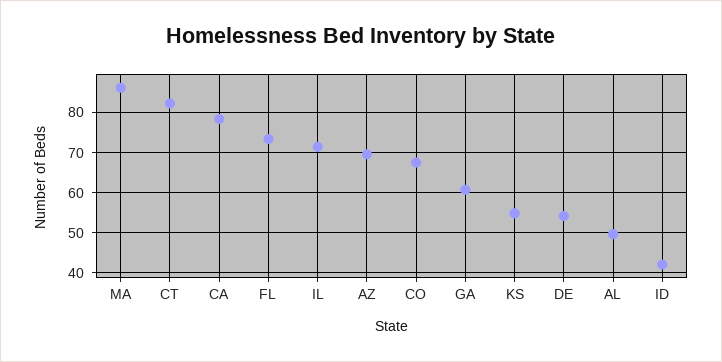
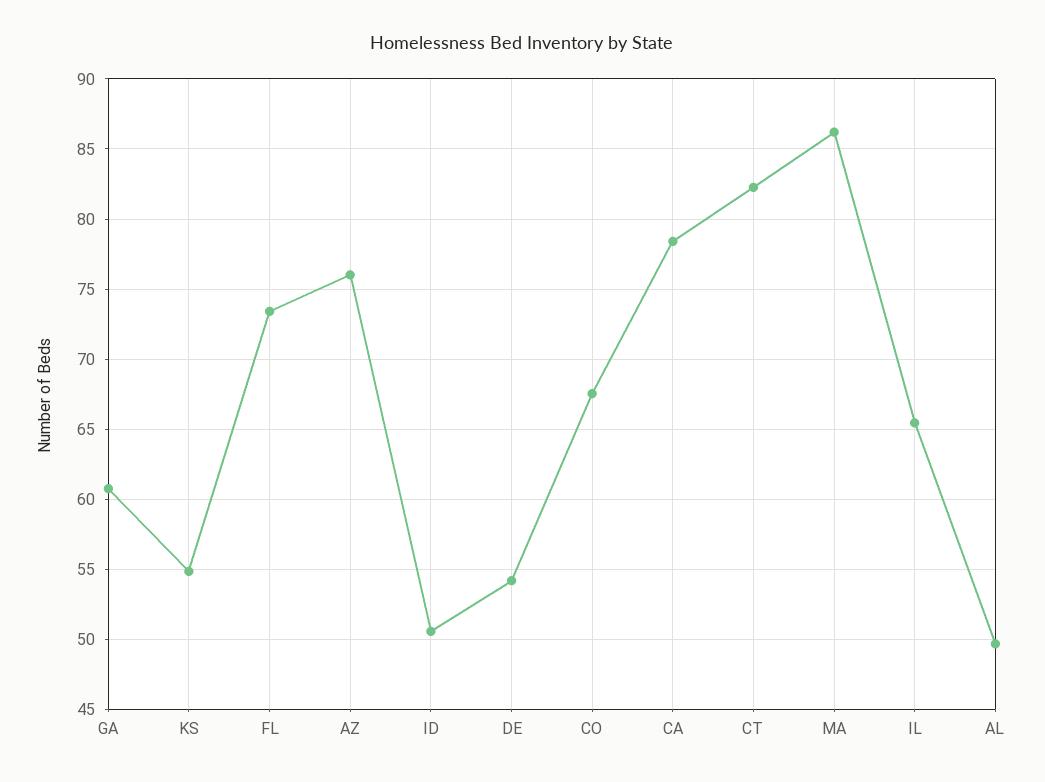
  {
    "MA": 86,
    "CT": 82.5,
    "CA": 78.5,
    "FL": 73.5,
-   "IL": 72,
+   "IL": 65.5,
-   "AZ": 70,
+   "AZ": 76,
    "CO": 67.5,
    "GA": 61,
    "KS": 55,
    "DE": 54,
    "AL": 49.5,
-   "ID": 42
+   "ID": 50.5
  }

